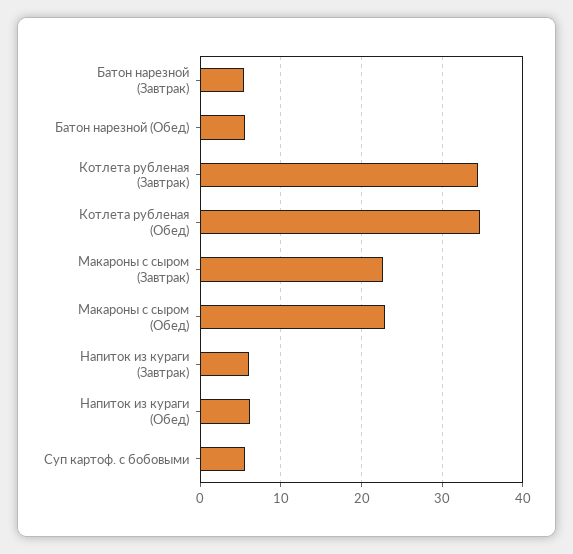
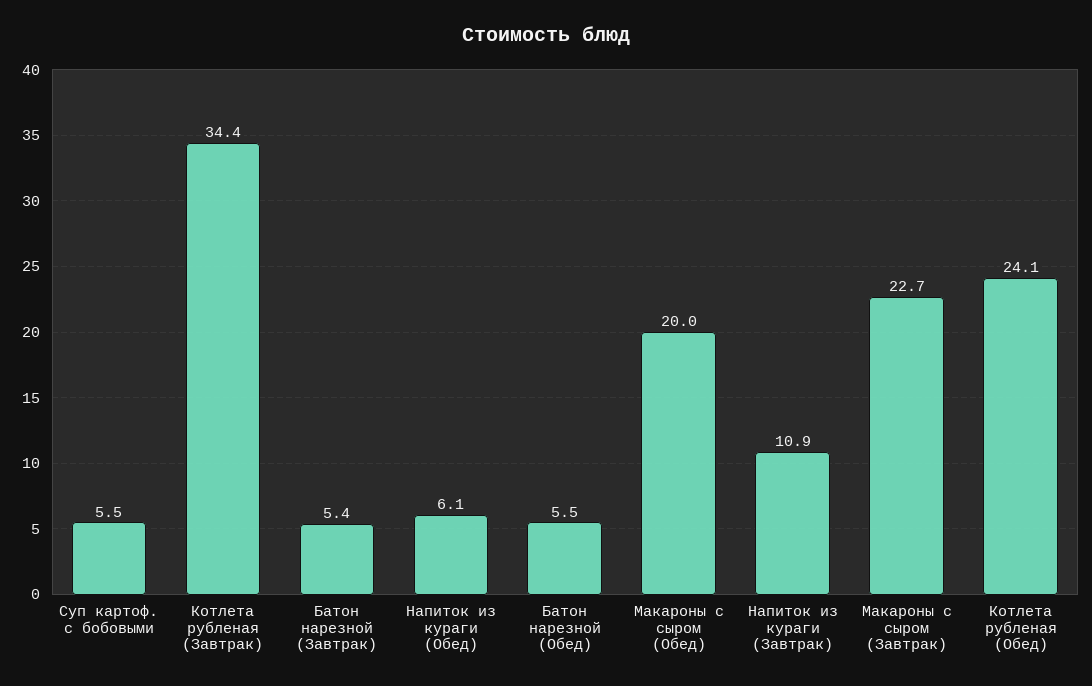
  {
    "Батон нарезной (Завтрак)": 5.4,
    "Батон нарезной (Обед)": 5.5,
    "Котлета рубленая (Завтрак)": 34.4,
-   "Котлета рубленая (Обед)": 35,
+   "Котлета рубленая (Обед)": 24.1,
    "Макароны с сыром (Завтрак)": 22.7,
-   "Макароны с сыром (Обед)": 23,
+   "Макароны с сыром (Обед)": 20,
-   "Напиток из кураги (Завтрак)": 6,
+   "Напиток из кураги (Завтрак)": 10.9,
    "Напиток из кураги (Обед)": 6.1,
    "Суп картоф. с бобовыми": 5.5
  }

